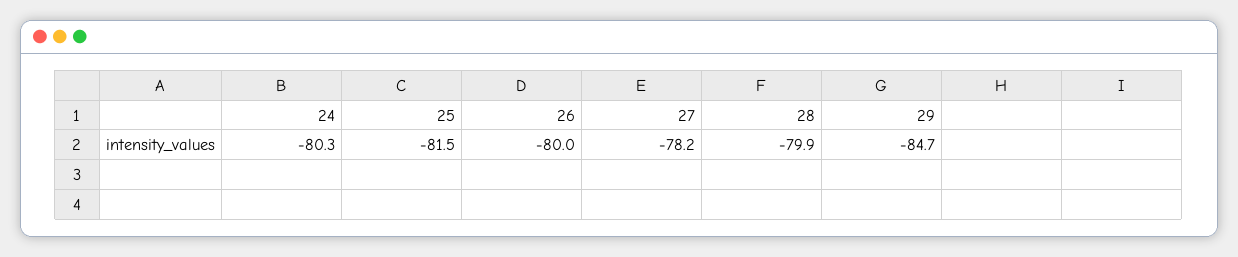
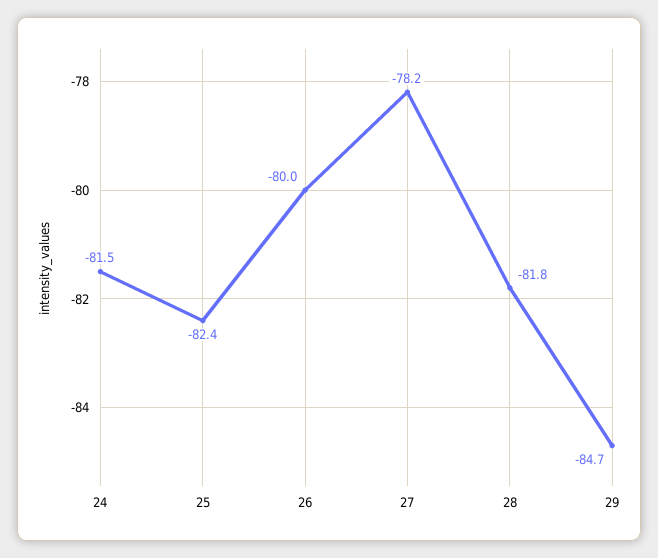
  {
-   "24": -80.3,
+   "24": -81.5,
-   "25": -81.5,
+   "25": -82.4,
    "26": -80,
    "27": -78.2,
-   "28": -79.9,
+   "28": -81.8,
    "29": -84.7
  }

